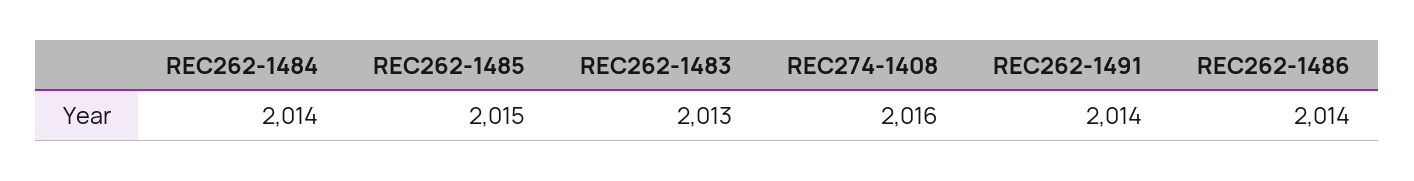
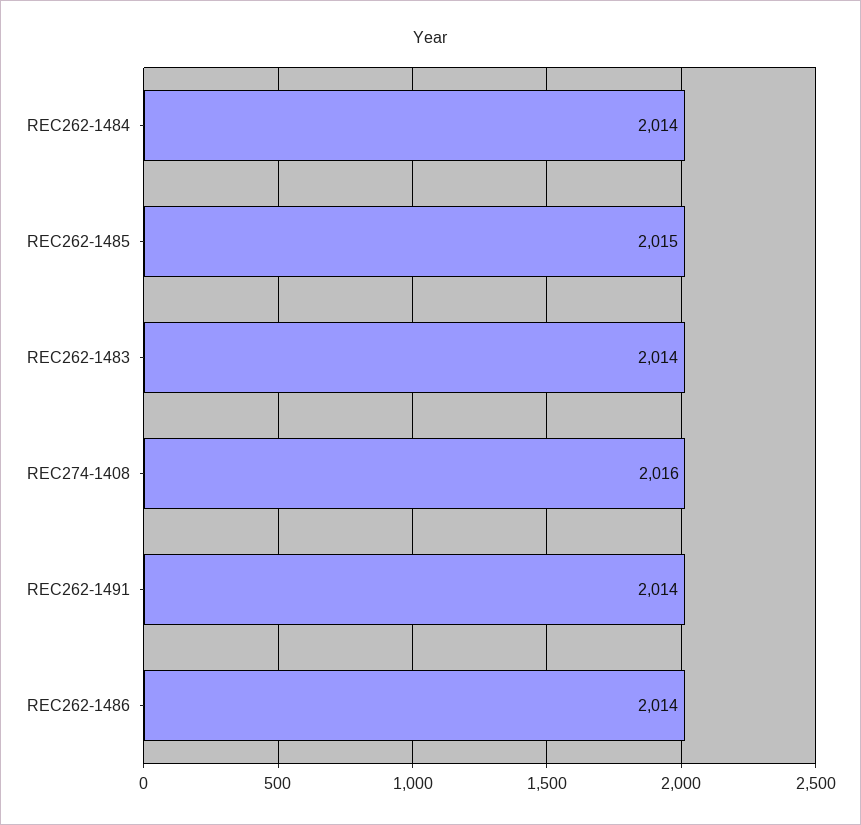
  {
    "REC262-1484": 2014,
    "REC262-1485": 2015,
-   "REC262-1483": 2013,
+   "REC262-1483": 2014,
    "REC274-1408": 2016,
    "REC262-1491": 2014,
    "REC262-1486": 2014
  }

